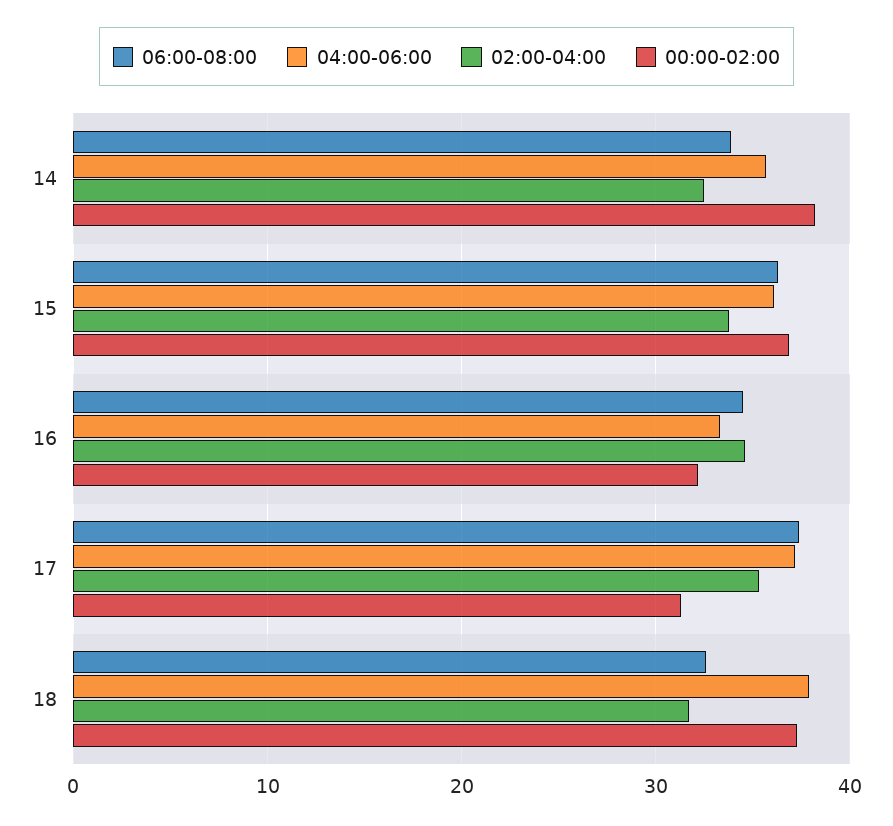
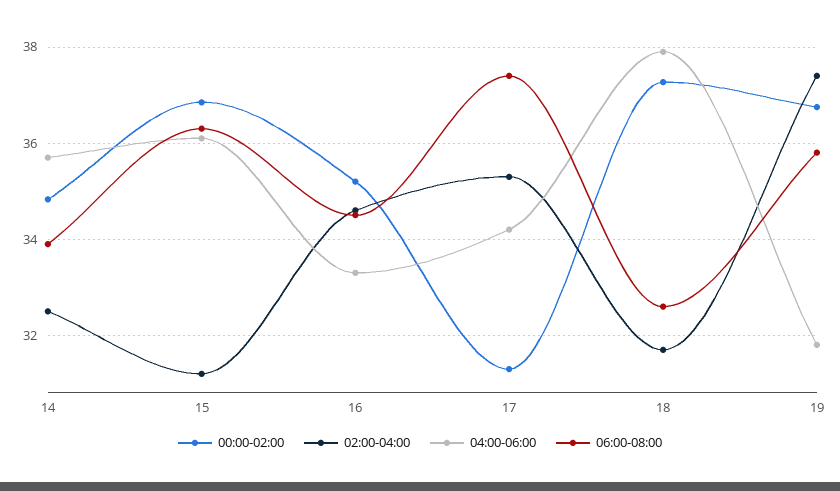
  {
    "06:00-08:00": {
      "14": 34,
      "15": 36.4,
      "16": 34.6,
      "17": 37.4,
-     "18": 32.6
+     "18": 32.6,
+     "19": 35.8
    },
    "04:00-06:00": {
      "14": 35.8,
      "15": 36.2,
      "16": 33.4,
-     "17": 37,
+     "17": 34.2,
-     "18": 38
+     "18": 38,
+     "19": 31.8
    },
    "02:00-04:00": {
      "14": 32.6,
-     "15": 34,
+     "15": 31.2,
      "16": 34.6,
      "17": 35.4,
-     "18": 31.8
+     "18": 31.8,
+     "19": 37.4
    },
    "00:00-02:00": {
-     "14": 38,
+     "14": 34.8,
      "15": 36.8,
-     "16": 32,
+     "16": 35.2,
      "17": 31.4,
-     "18": 37.2
+     "18": 37.2,
+     "19": 36.8
    }
  }

